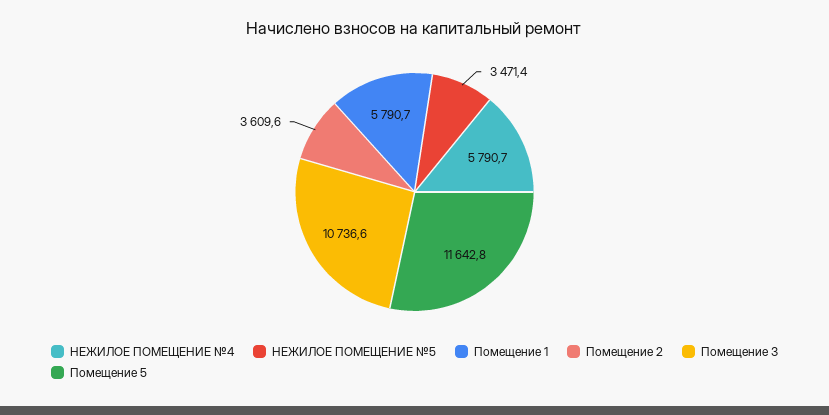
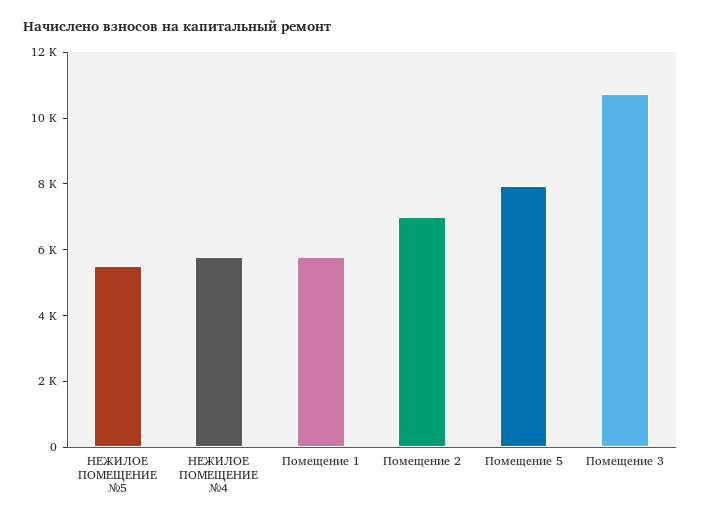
  {
    "НЕЖИЛОЕ ПОМЕЩЕНИЕ №4": 5790.7,
-   "НЕЖИЛОЕ ПОМЕЩЕНИЕ №5": 3471.4,
+   "НЕЖИЛОЕ ПОМЕЩЕНИЕ №5": 5500,
    "Помещение 1": 5790.7,
-   "Помещение 2": 3609.6,
+   "Помещение 2": 7000,
    "Помещение 3": 10736.6,
-   "Помещение 5": 11642.8
+   "Помещение 5": 8000
  }

